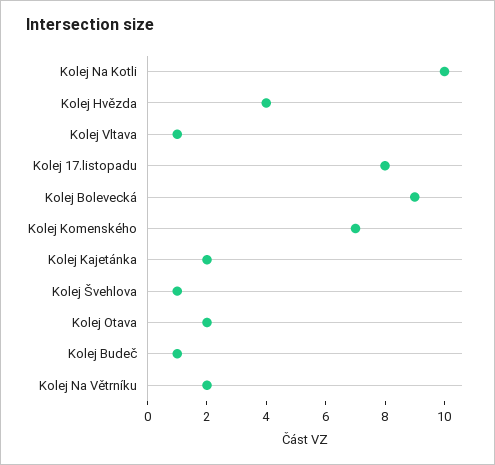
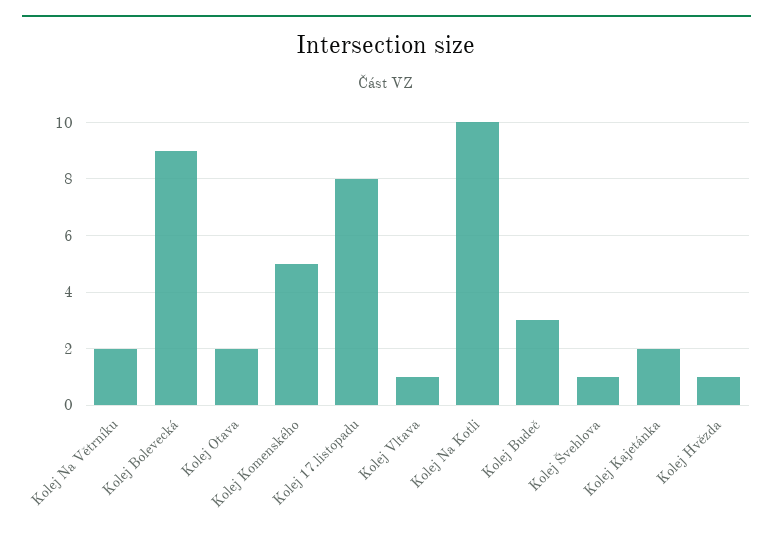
  {
    "Kolej Na Kotli": 10,
-   "Kolej Hvězda": 4,
+   "Kolej Hvězda": 1,
    "Kolej Vltava": 1,
    "Kolej 17.listopadu": 8,
    "Kolej Bolevecká": 9,
-   "Kolej Komenského": 7,
+   "Kolej Komenského": 5,
    "Kolej Kajetánka": 2,
    "Kolej Švehlova": 1,
    "Kolej Otava": 2,
-   "Kolej Budeč": 1,
+   "Kolej Budeč": 3,
    "Kolej Na Větrníku": 2
  }

